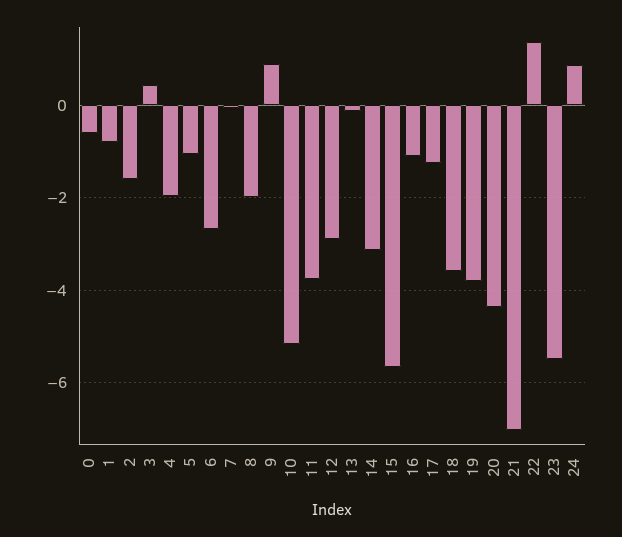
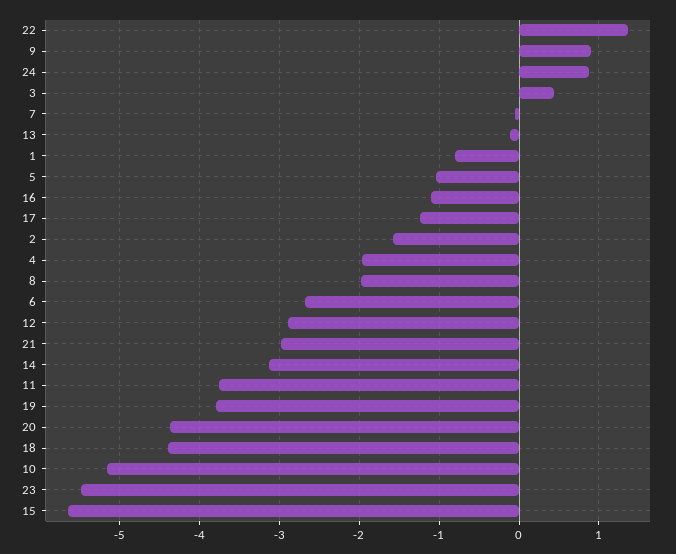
  {
-   "0": -0.6,
    "1": -0.8,
    "2": -1.6,
    "3": 0.4,
    "4": -2,
    "5": -1,
    "6": -2.7,
    "7": -0.1,
    "8": -2,
    "9": 0.9,
    "10": -5.2,
    "11": -3.8,
    "12": -2.9,
    "13": -0.1,
    "14": -3.1,
    "15": -5.6,
    "16": -1.1,
    "17": -1.2,
-   "18": -3.6,
+   "18": -4.4,
    "19": -3.8,
    "20": -4.4,
-   "21": -7,
+   "21": -3,
    "22": 1.4,
    "23": -5.5,
    "24": 0.9
  }

